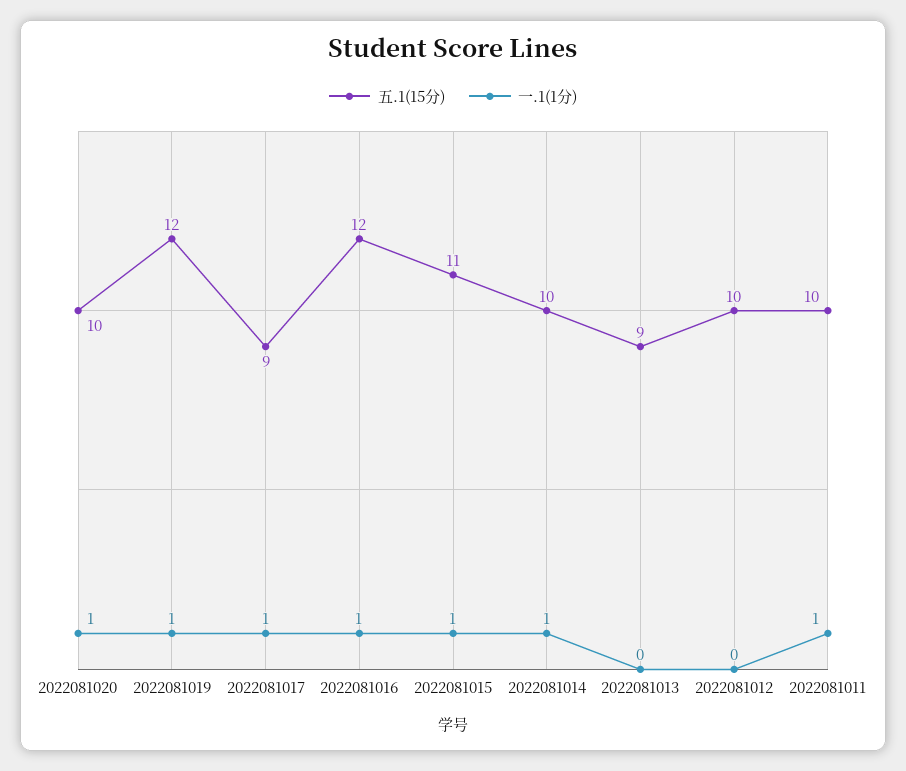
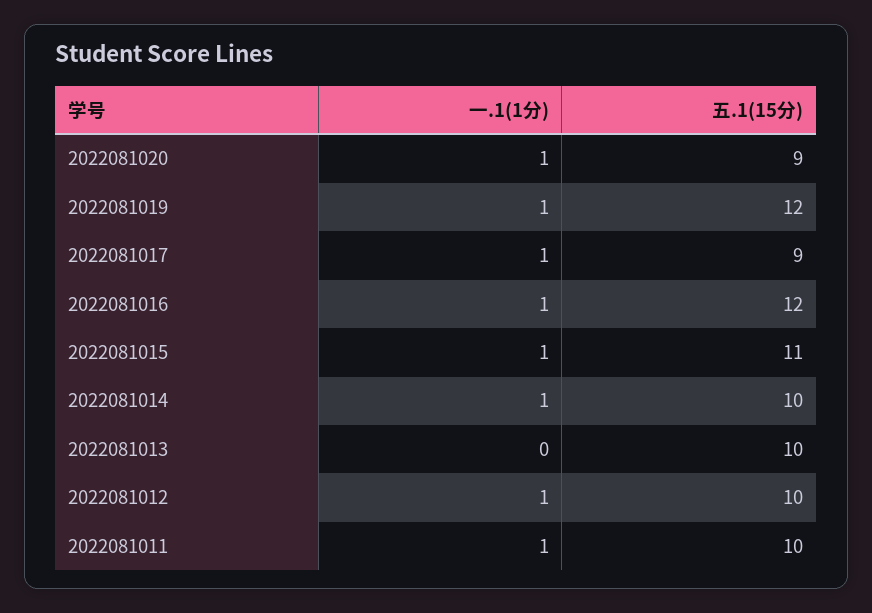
  {
    "五.1(15分)": {
-     "2022081020": 10,
+     "2022081020": 9,
      "2022081019": 12,
      "2022081017": 9,
      "2022081016": 12,
      "2022081015": 11,
      "2022081014": 10,
-     "2022081013": 9,
+     "2022081013": 10,
      "2022081012": 10,
      "2022081011": 10
    },
    "一.1(1分)": {
      "2022081020": 1,
      "2022081019": 1,
      "2022081017": 1,
      "2022081016": 1,
      "2022081015": 1,
      "2022081014": 1,
      "2022081013": 0,
-     "2022081012": 0,
+     "2022081012": 1,
      "2022081011": 1
    }
  }

